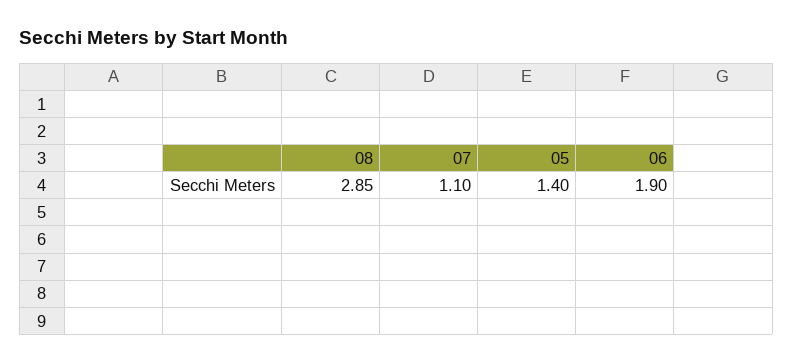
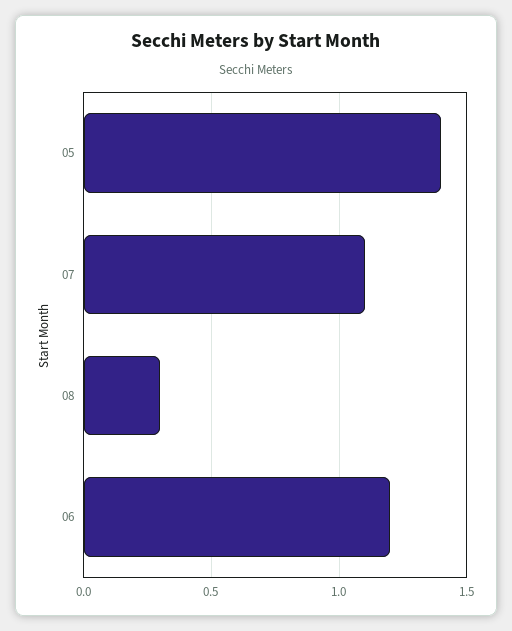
  {
-   "08": 2.85,
+   "08": 0.3,
    "07": 1.1,
    "05": 1.4,
-   "06": 1.9
+   "06": 1.2
  }

